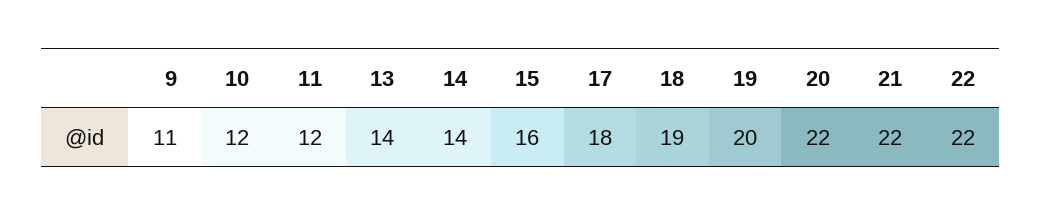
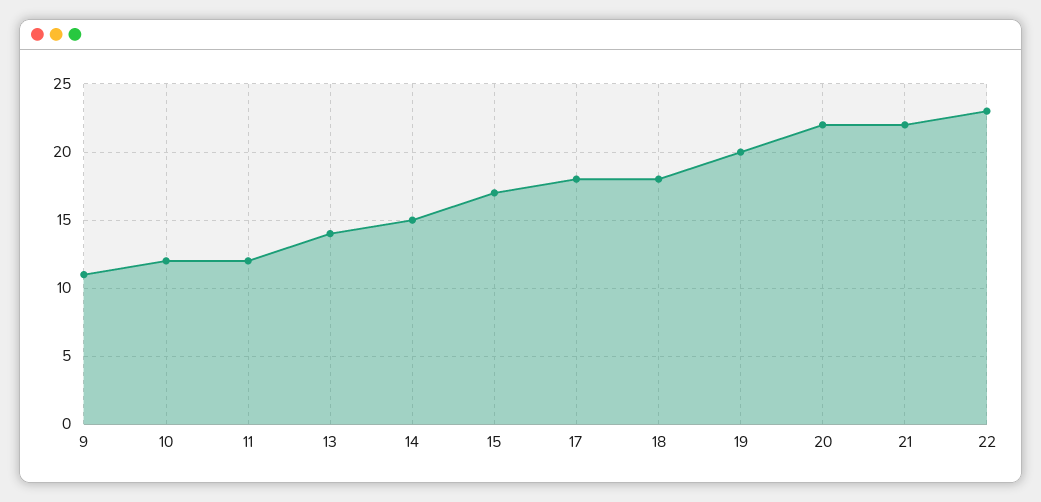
  {
    "9": 11,
    "10": 12,
    "11": 12,
    "13": 14,
-   "14": 14,
+   "14": 15,
-   "15": 16,
+   "15": 17,
    "17": 18,
-   "18": 19,
+   "18": 18,
    "19": 20,
    "20": 22,
    "21": 22,
-   "22": 22
+   "22": 23
  }

